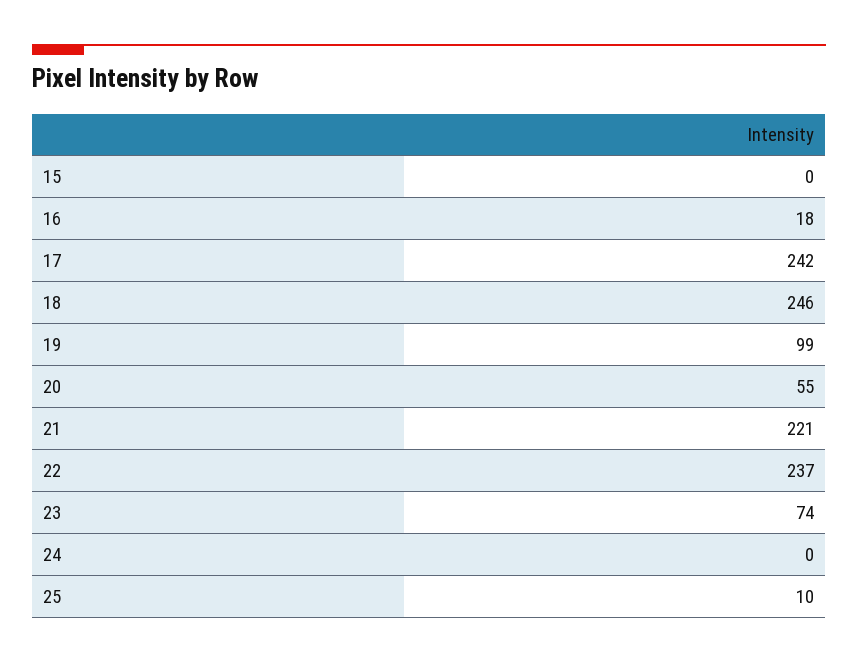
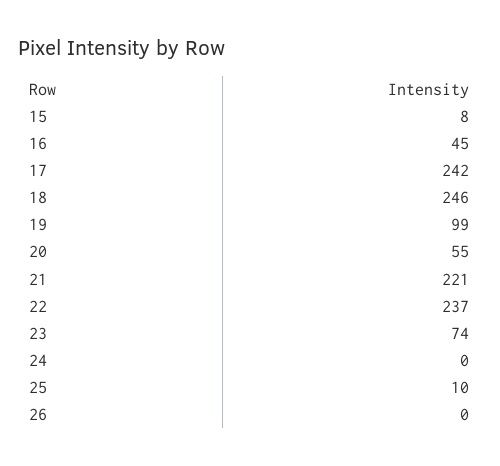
  {
-   "15": 0,
+   "15": 8,
-   "16": 18,
+   "16": 45,
    "17": 242,
    "18": 246,
    "19": 99,
    "20": 55,
    "21": 221,
    "22": 237,
    "23": 74,
    "24": 0,
-   "25": 10
+   "25": 10,
+   "26": 0
  }

